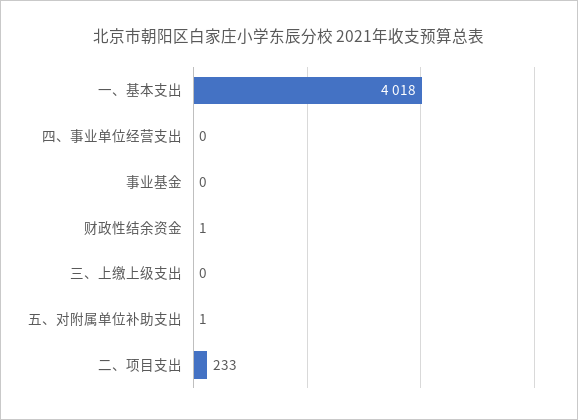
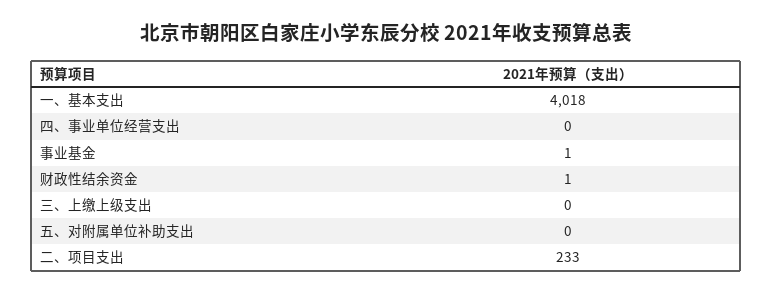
  {
    "一、基本支出": 4018,
    "四、事业单位经营支出": 0,
-   "事业基金": 0,
+   "事业基金": 1,
    "财政性结余资金": 1,
    "三、上缴上级支出": 0,
-   "五、对附属单位补助支出": 1,
+   "五、对附属单位补助支出": 0,
    "二、项目支出": 233
  }

